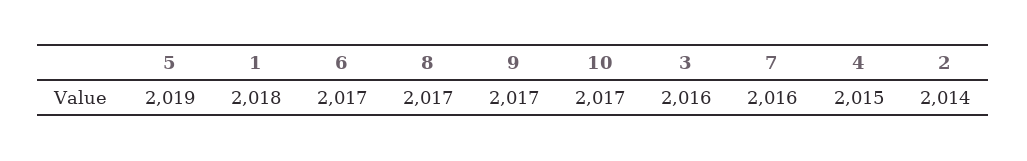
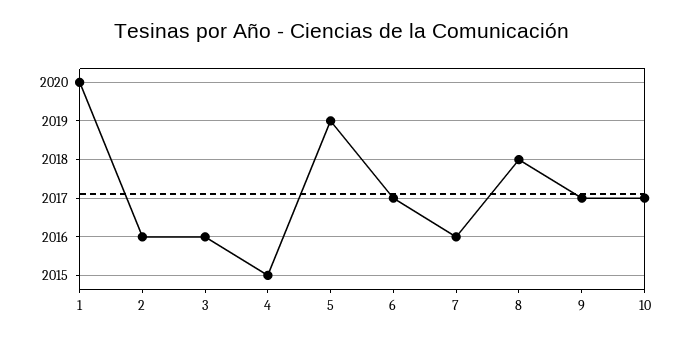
  {
    "5": 2019,
-   "1": 2018,
+   "1": 2020,
    "6": 2017,
-   "8": 2017,
+   "8": 2018,
    "9": 2017,
    "10": 2017,
    "3": 2016,
    "7": 2016,
    "4": 2015,
-   "2": 2014
+   "2": 2016
  }

